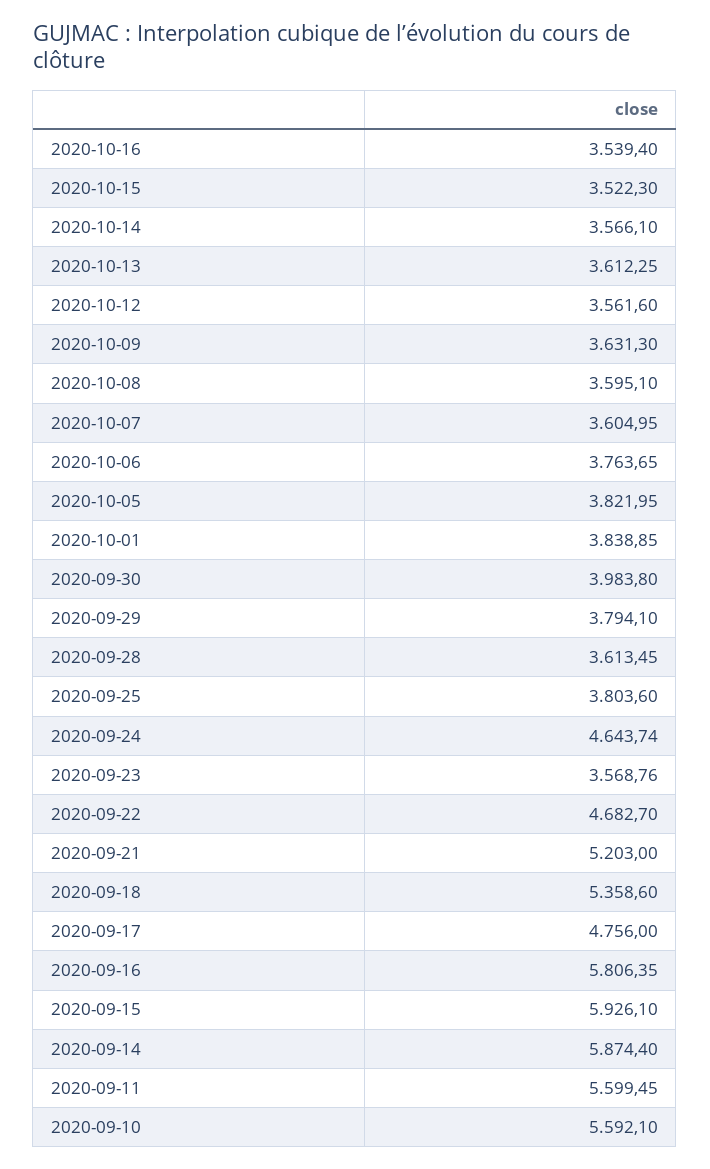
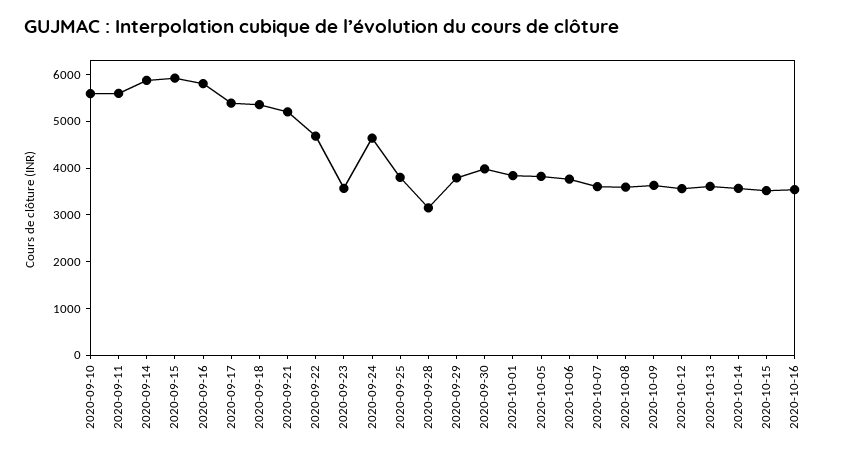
  {
    "2020-10-16": 3539.4,
    "2020-10-15": 3522.3,
    "2020-10-14": 3566.1,
    "2020-10-13": 3612.25,
    "2020-10-12": 3561.6,
    "2020-10-09": 3631.3,
    "2020-10-08": 3595.1,
    "2020-10-07": 3604.95,
    "2020-10-06": 3763.65,
    "2020-10-05": 3821.95,
    "2020-10-01": 3838.85,
    "2020-09-30": 3983.8,
    "2020-09-29": 3794.1,
-   "2020-09-28": 3613.45,
+   "2020-09-28": 3200,
    "2020-09-25": 3803.6,
    "2020-09-24": 4643.74,
    "2020-09-23": 3568.76,
    "2020-09-22": 4682.7,
    "2020-09-21": 5203,
    "2020-09-18": 5358.6,
-   "2020-09-17": 4756,
+   "2020-09-17": 5400,
    "2020-09-16": 5806.35,
    "2020-09-15": 5926.1,
    "2020-09-14": 5874.4,
    "2020-09-11": 5599.45,
    "2020-09-10": 5592.1
  }

